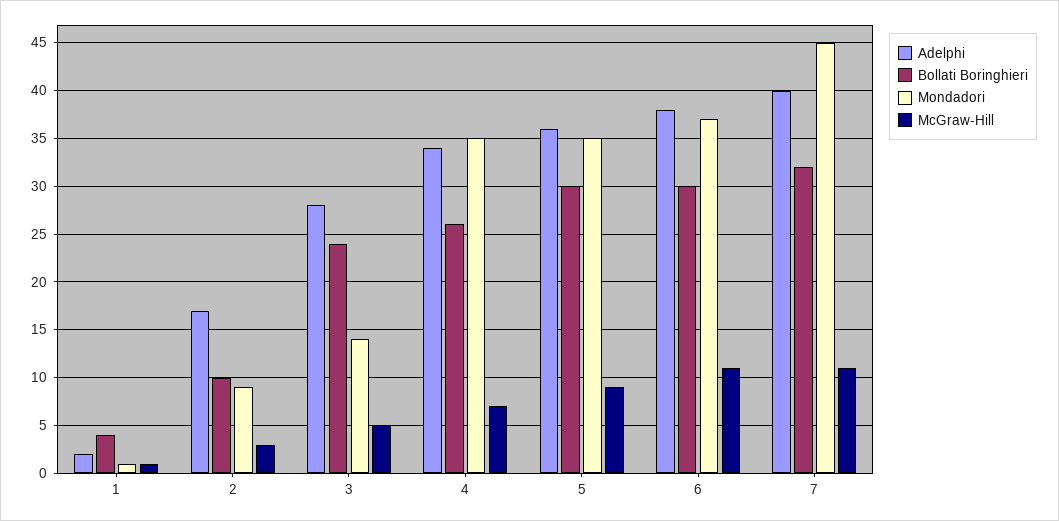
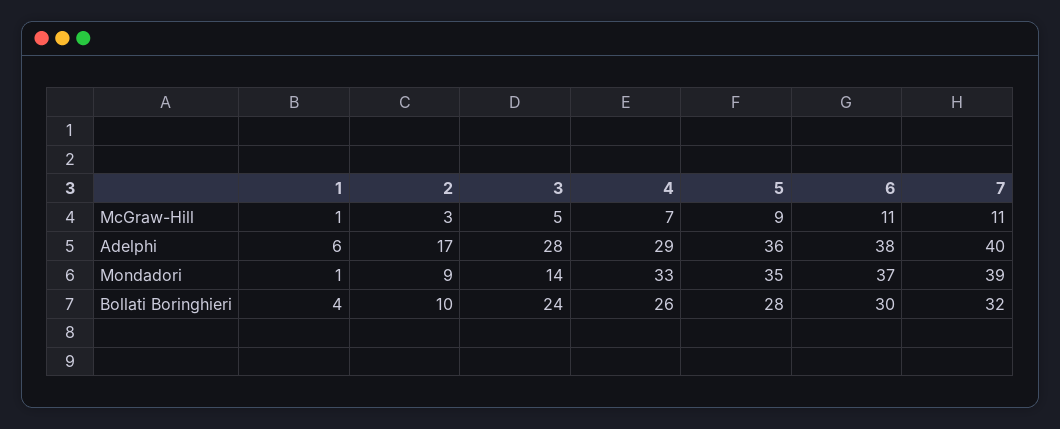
  {
    "Adelphi": {
-     "1": 2,
+     "1": 6,
      "2": 17,
      "3": 28,
-     "4": 34,
+     "4": 29,
      "5": 36,
      "6": 38,
      "7": 40
    },
    "Bollati Boringhieri": {
      "1": 4,
      "2": 10,
      "3": 24,
      "4": 26,
-     "5": 30,
+     "5": 28,
      "6": 30,
      "7": 32
    },
    "Mondadori": {
      "1": 1,
      "2": 9,
      "3": 14,
-     "4": 35,
+     "4": 33,
      "5": 35,
      "6": 37,
-     "7": 45
+     "7": 39
    },
    "McGraw-Hill": {
      "1": 1,
      "2": 3,
      "3": 5,
      "4": 7,
      "5": 9,
      "6": 11,
      "7": 11
    }
  }

